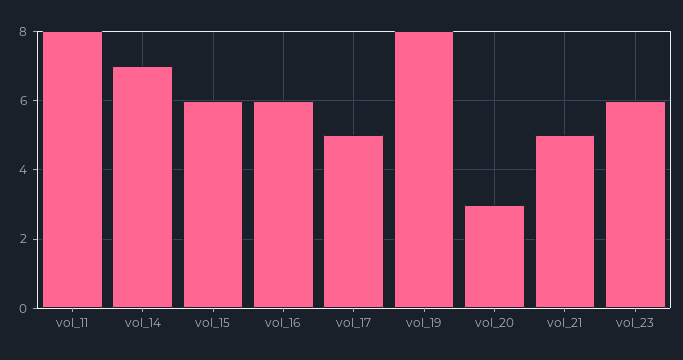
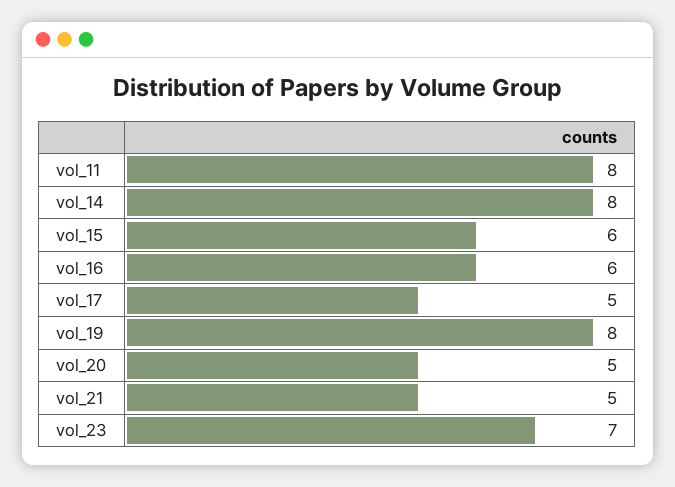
  {
    "vol_11": 8,
-   "vol_14": 7,
+   "vol_14": 8,
    "vol_15": 6,
    "vol_16": 6,
    "vol_17": 5,
    "vol_19": 8,
-   "vol_20": 3,
+   "vol_20": 5,
    "vol_21": 5,
-   "vol_23": 6
+   "vol_23": 7
  }

